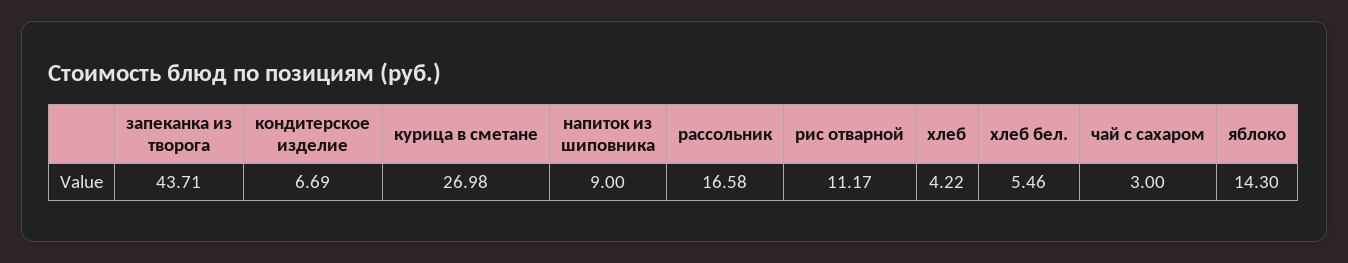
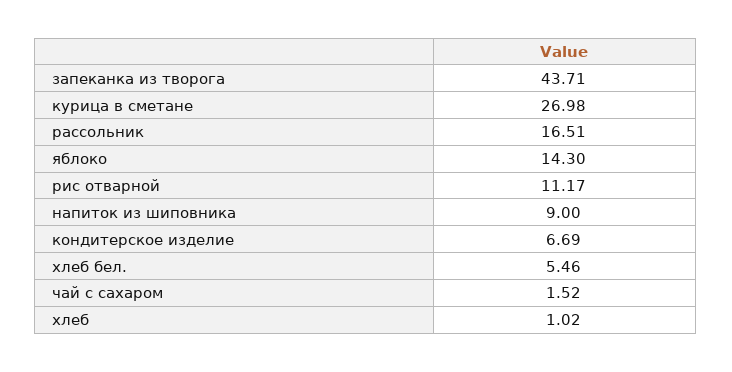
  {
    "запеканка из творога": 43.71,
    "кондитерское изделие": 6.69,
    "курица в сметане": 26.98,
    "напиток из шиповника": 9,
-   "рассольник": 16.58,
+   "рассольник": 16.51,
    "рис отварной": 11.17,
-   "хлеб": 4.22,
+   "хлеб": 1.02,
    "хлеб бел.": 5.46,
-   "чай с сахаром": 3,
+   "чай с сахаром": 1.52,
    "яблоко": 14.3
  }

